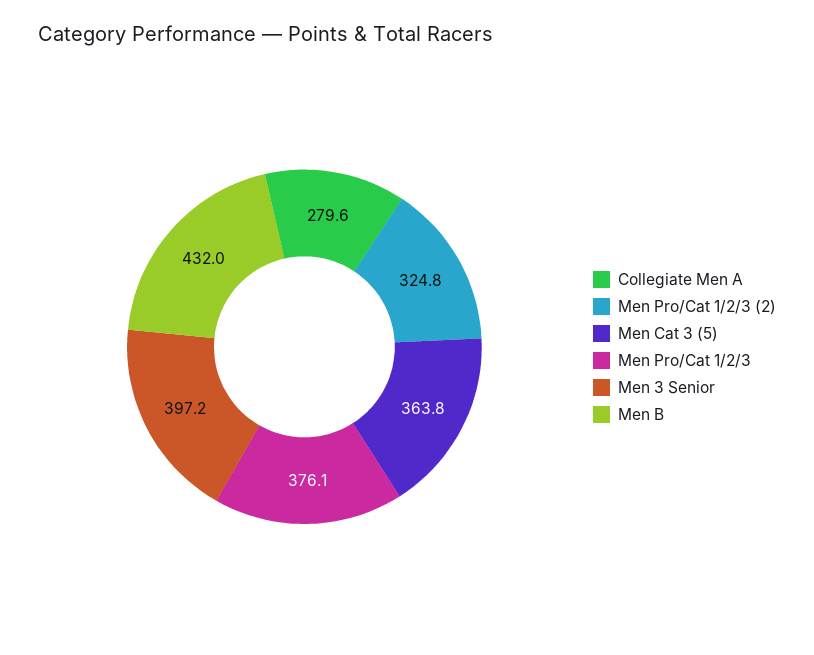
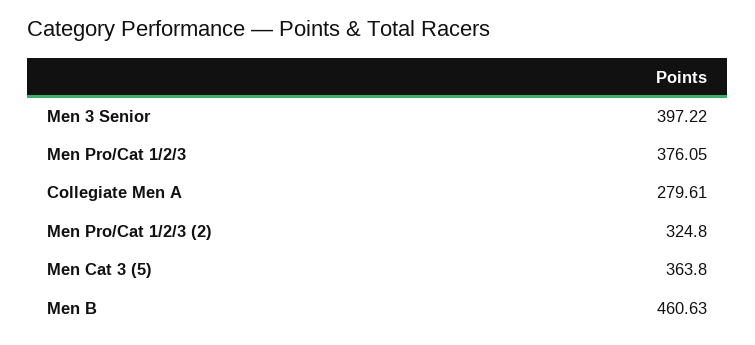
  {
    "Collegiate Men A": 279.61,
    "Men Pro/Cat 1/2/3 (2)": 324.8,
    "Men Cat 3 (5)": 363.8,
    "Men Pro/Cat 1/2/3": 376.05,
    "Men 3 Senior": 397.22,
-   "Men B": 432
+   "Men B": 460.63
  }

